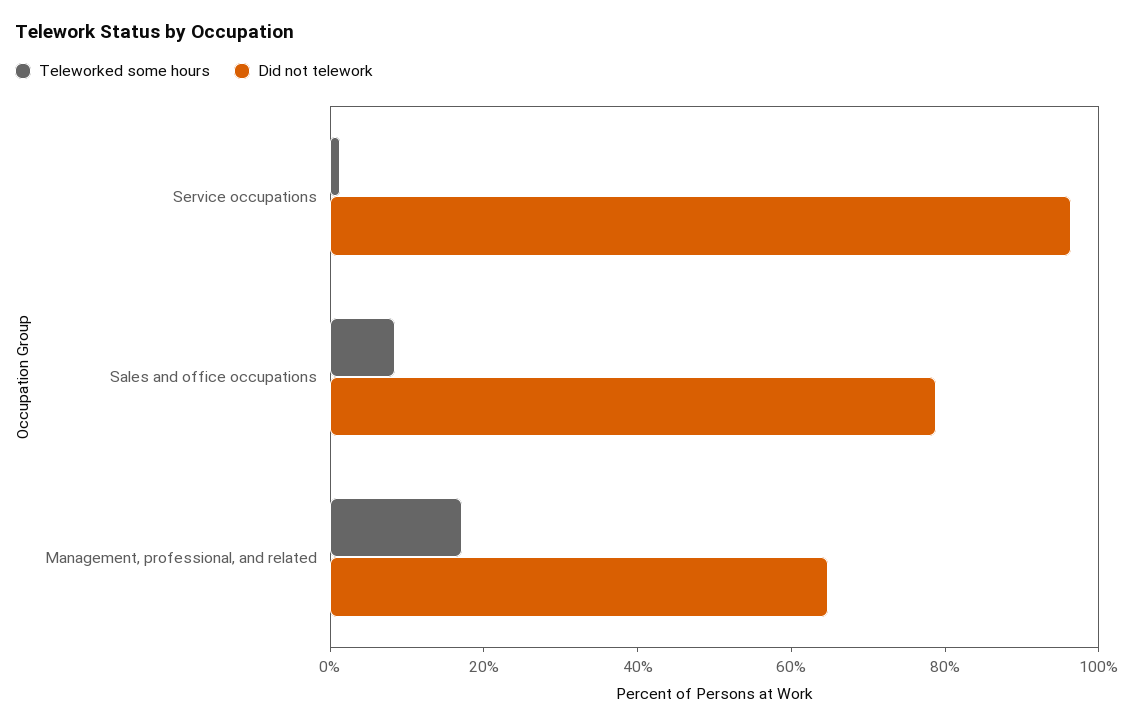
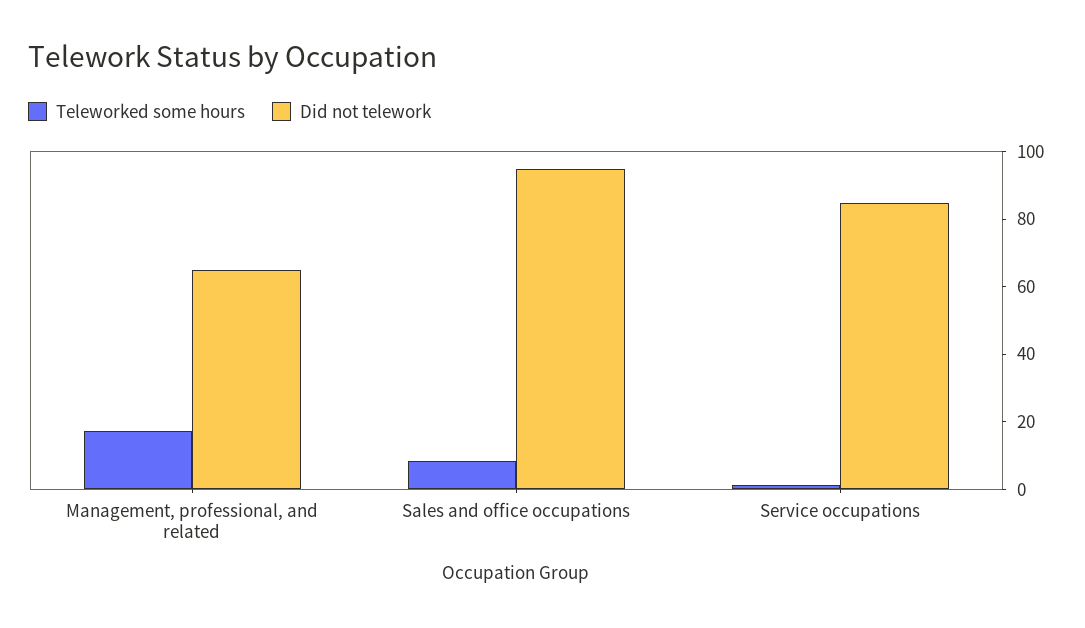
  {
    "Teleworked some hours": {
      "Service occupations": 0,
      "Sales and office occupations": 10,
      "Management, professional, and related": 15
    },
    "Did not telework": {
-     "Service occupations": 95,
+     "Service occupations": 85,
-     "Sales and office occupations": 80,
+     "Sales and office occupations": 95,
      "Management, professional, and related": 65
    }
  }

